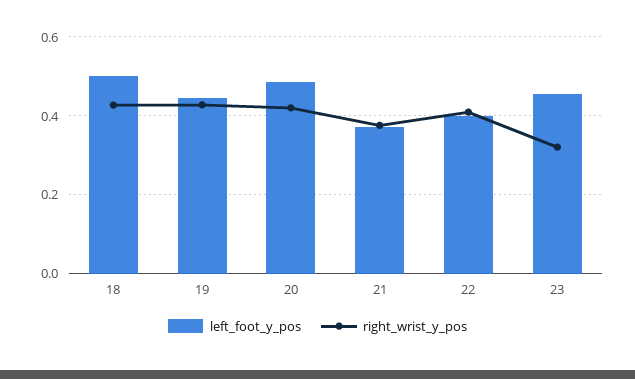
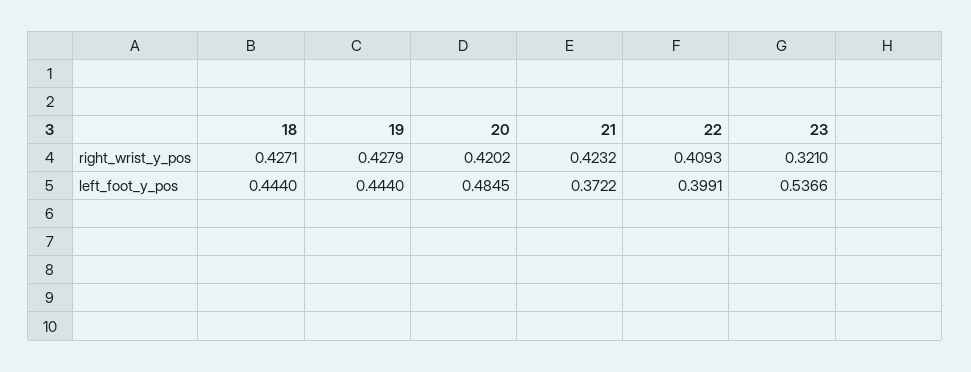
  {
    "left_foot_y_pos": {
-     "18": 0.5,
+     "18": 0.444,
      "19": 0.444,
      "20": 0.4845,
      "21": 0.3722,
      "22": 0.3991,
-     "23": 0.46
+     "23": 0.5366
    },
    "right_wrist_y_pos": {
      "18": 0.4271,
      "19": 0.4279,
      "20": 0.4202,
-     "21": 0.38,
+     "21": 0.4232,
      "22": 0.4093,
      "23": 0.321
    }
  }

